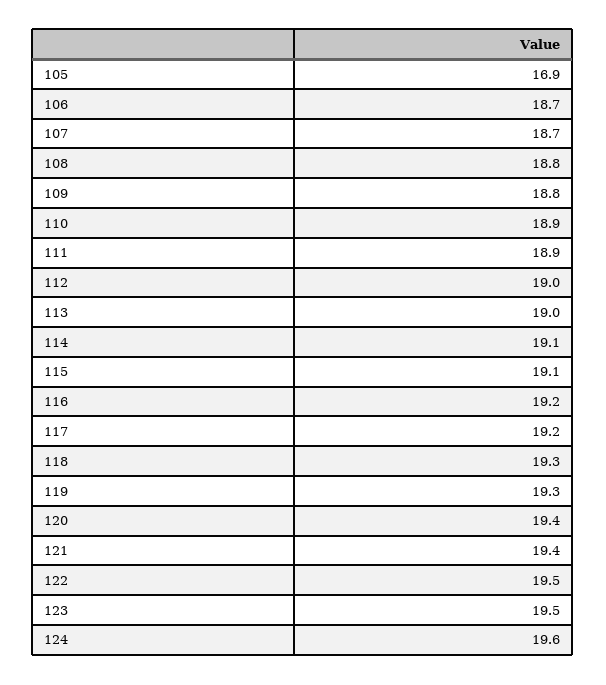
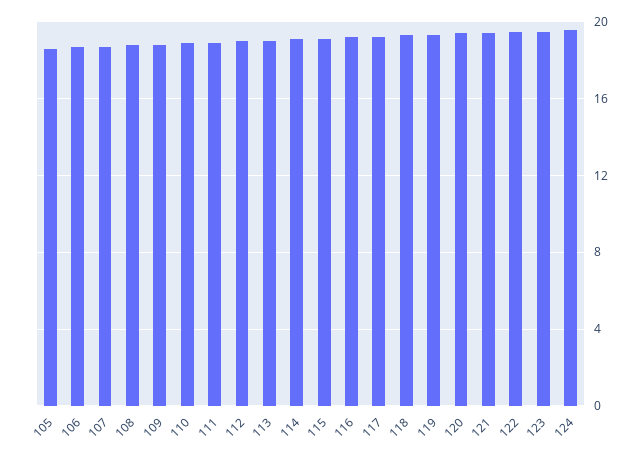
  {
-   "105": 16.9,
+   "105": 18.5,
    "106": 18.7,
    "107": 18.7,
    "108": 18.8,
    "109": 18.8,
    "110": 18.9,
    "111": 18.9,
    "112": 19,
    "113": 19,
    "114": 19.1,
    "115": 19.1,
    "116": 19.2,
    "117": 19.2,
    "118": 19.3,
    "119": 19.3,
    "120": 19.4,
    "121": 19.4,
    "122": 19.5,
    "123": 19.5,
    "124": 19.6
  }

